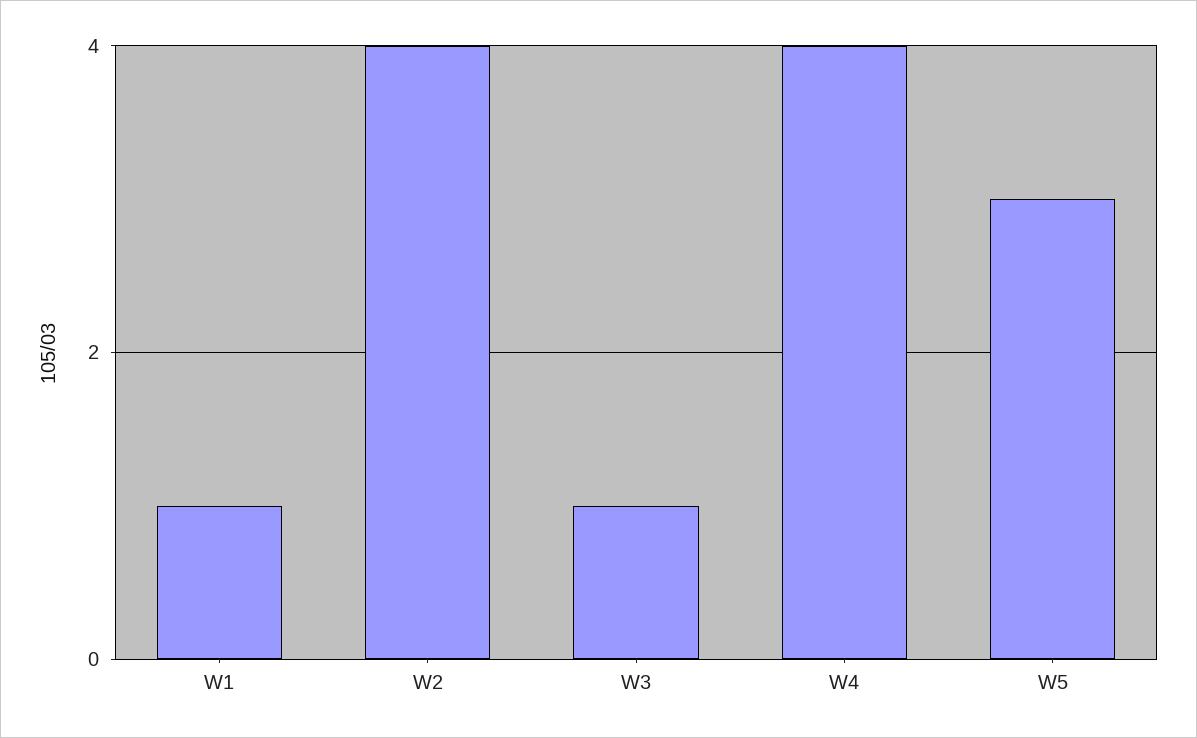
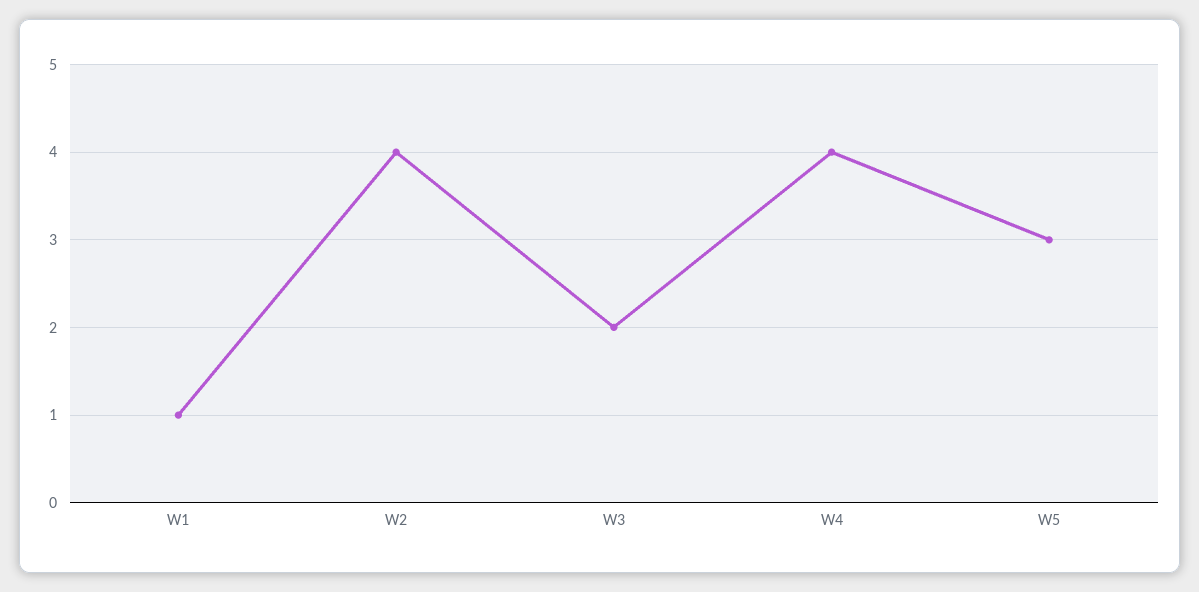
  {
    "W1": 1,
    "W2": 4,
-   "W3": 1,
+   "W3": 2,
    "W4": 4,
    "W5": 3
  }

